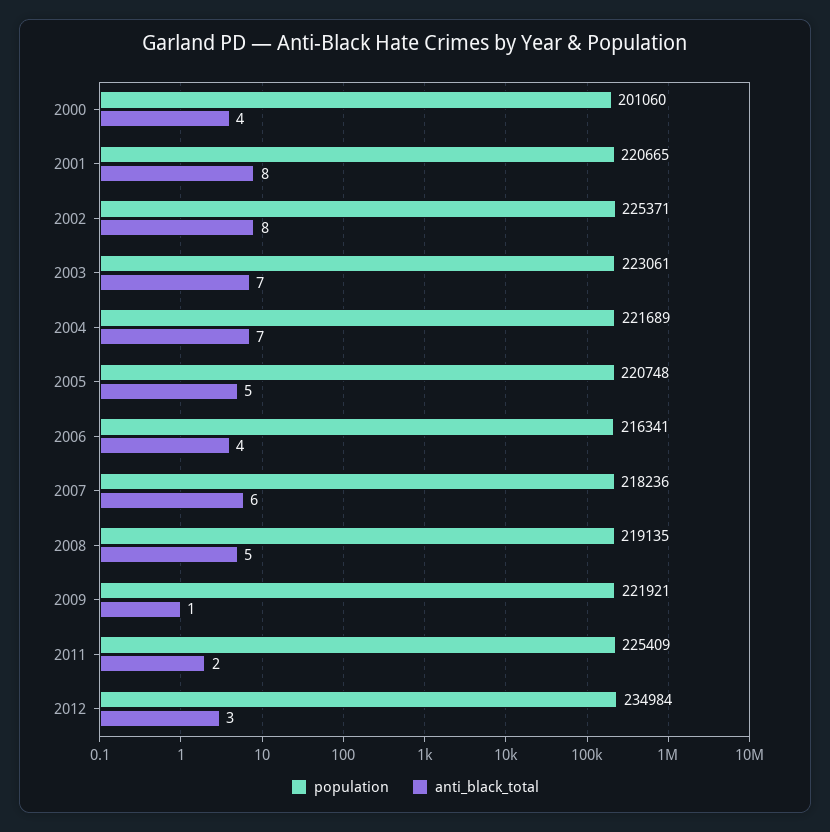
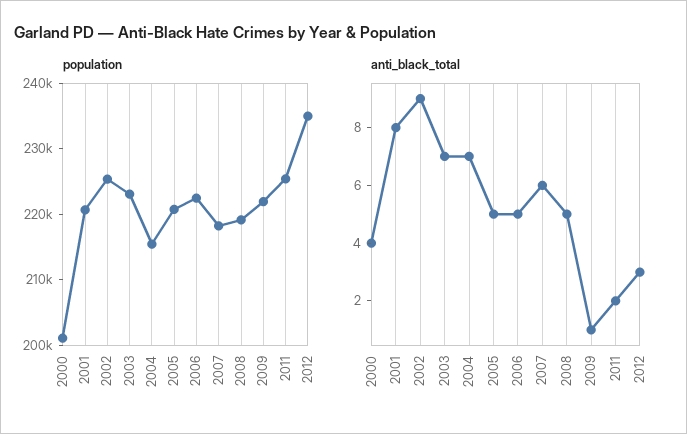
  {
    "population": {
      "2000": 201060,
      "2001": 220665,
      "2002": 225371,
      "2003": 223061,
-     "2004": 221689,
+     "2004": 216000,
      "2005": 220748,
-     "2006": 216341,
+     "2006": 222000,
      "2007": 218236,
      "2008": 219135,
      "2009": 221921,
      "2011": 225409,
      "2012": 234984
    },
    "anti_black_total": {
      "2000": 4,
      "2001": 8,
-     "2002": 8,
+     "2002": 9,
      "2003": 7,
      "2004": 7,
      "2005": 5,
-     "2006": 4,
+     "2006": 5,
      "2007": 6,
      "2008": 5,
      "2009": 1,
      "2011": 2,
      "2012": 3
    }
  }

